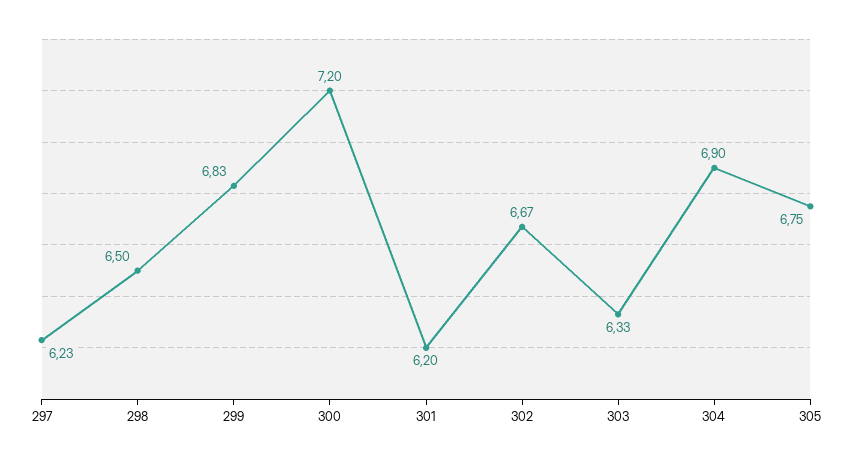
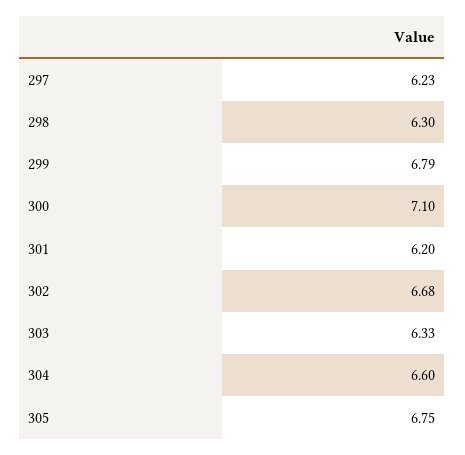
  {
    "297": 6.23,
-   "298": 6.5,
+   "298": 6.3,
-   "299": 6.83,
+   "299": 6.79,
-   "300": 7.2,
+   "300": 7.1,
    "301": 6.2,
-   "302": 6.67,
+   "302": 6.68,
    "303": 6.33,
-   "304": 6.9,
+   "304": 6.6,
    "305": 6.75
  }

